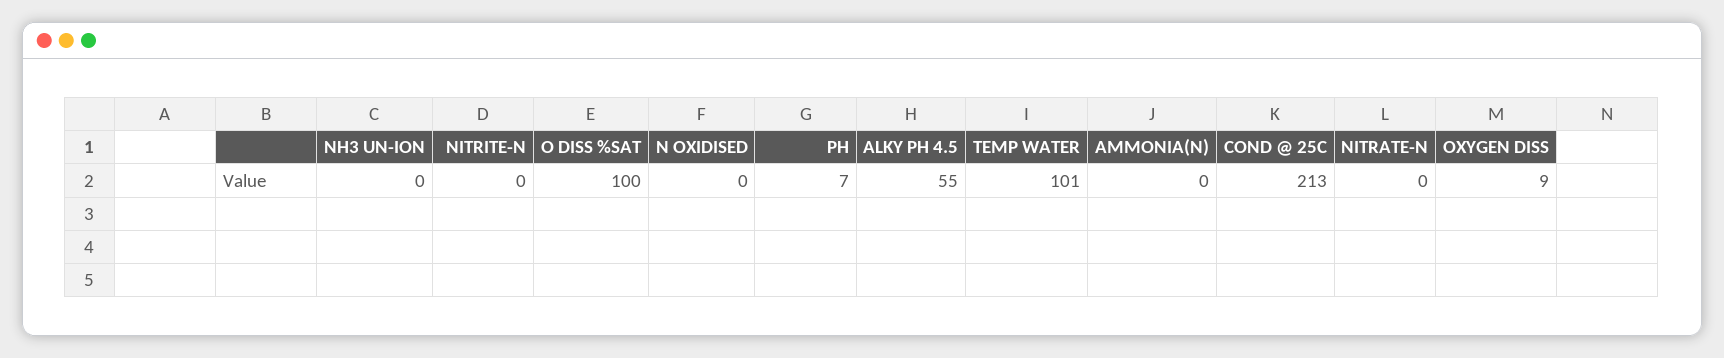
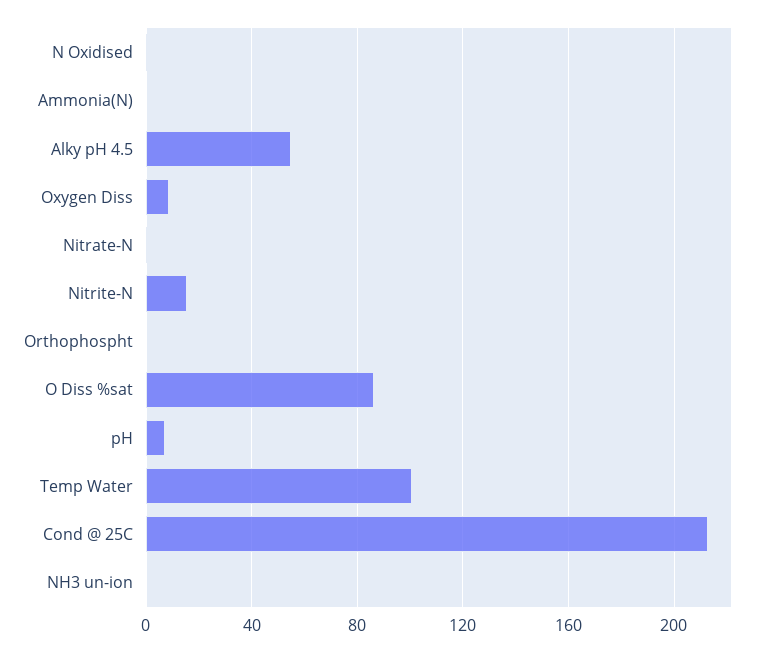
  {
    "NH3 UN-ION": 0,
-   "NITRITE-N": 0,
+   "NITRITE-N": 15,
-   "O DISS %SAT": 100,
+   "O DISS %SAT": 85,
    "N OXIDISED": 0,
    "PH": 7,
    "ALKY PH 4.5": 55,
    "TEMP WATER": 101,
    "AMMONIA(N)": 0,
    "COND @ 25C": 213,
    "NITRATE-N": 0,
-   "OXYGEN DISS": 9
+   "OXYGEN DISS": 9,
+   "Orthophospht": 0
  }

